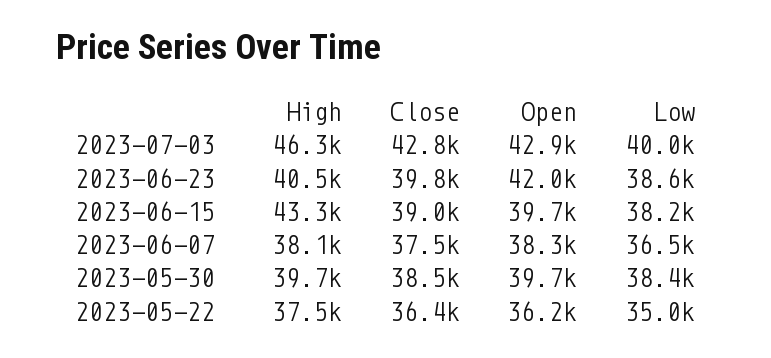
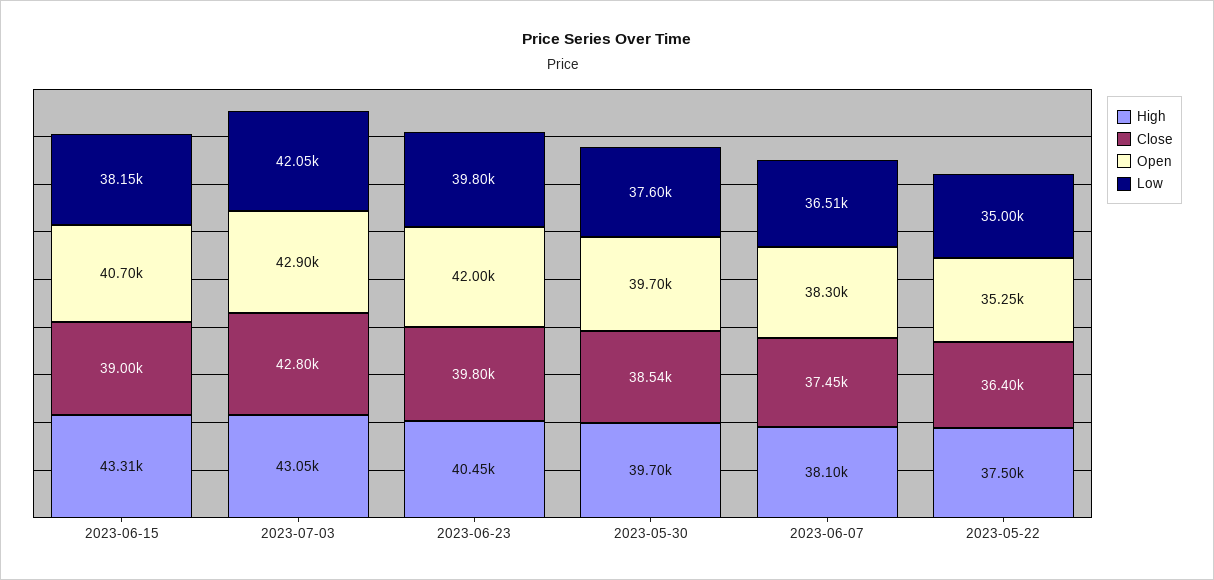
  {
    "High": {
-     "2023-07-03": 46300,
+     "2023-07-03": 43050,
      "2023-06-23": 40450,
      "2023-06-15": 43310,
      "2023-06-07": 38100,
      "2023-05-30": 39700,
      "2023-05-22": 37500
    },
    "Close": {
      "2023-07-03": 42800,
      "2023-06-23": 39800,
      "2023-06-15": 39000,
      "2023-06-07": 37450,
      "2023-05-30": 38540,
      "2023-05-22": 36400
    },
    "Open": {
      "2023-07-03": 42900,
      "2023-06-23": 42000,
-     "2023-06-15": 39700,
+     "2023-06-15": 40700,
      "2023-06-07": 38300,
      "2023-05-30": 39700,
-     "2023-05-22": 36200
+     "2023-05-22": 35250
    },
    "Low": {
-     "2023-07-03": 40000,
+     "2023-07-03": 42050,
-     "2023-06-23": 38600,
+     "2023-06-23": 39800,
      "2023-06-15": 38150,
      "2023-06-07": 36510,
-     "2023-05-30": 38400,
+     "2023-05-30": 37600,
      "2023-05-22": 35000
    }
  }

